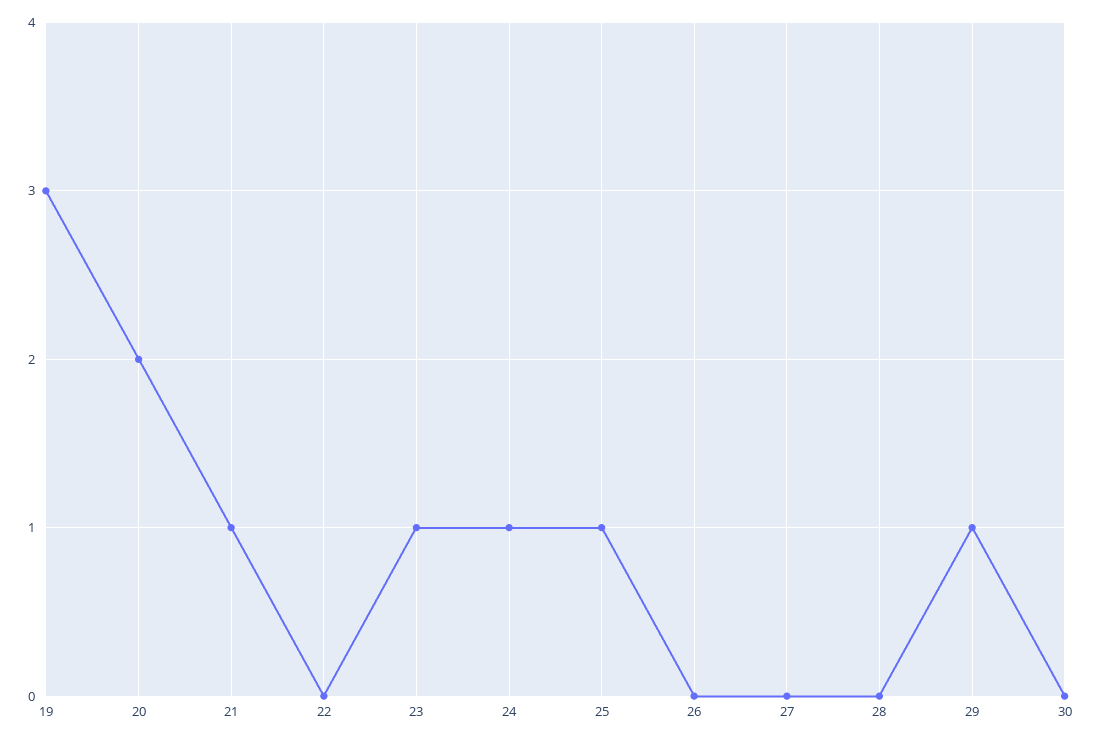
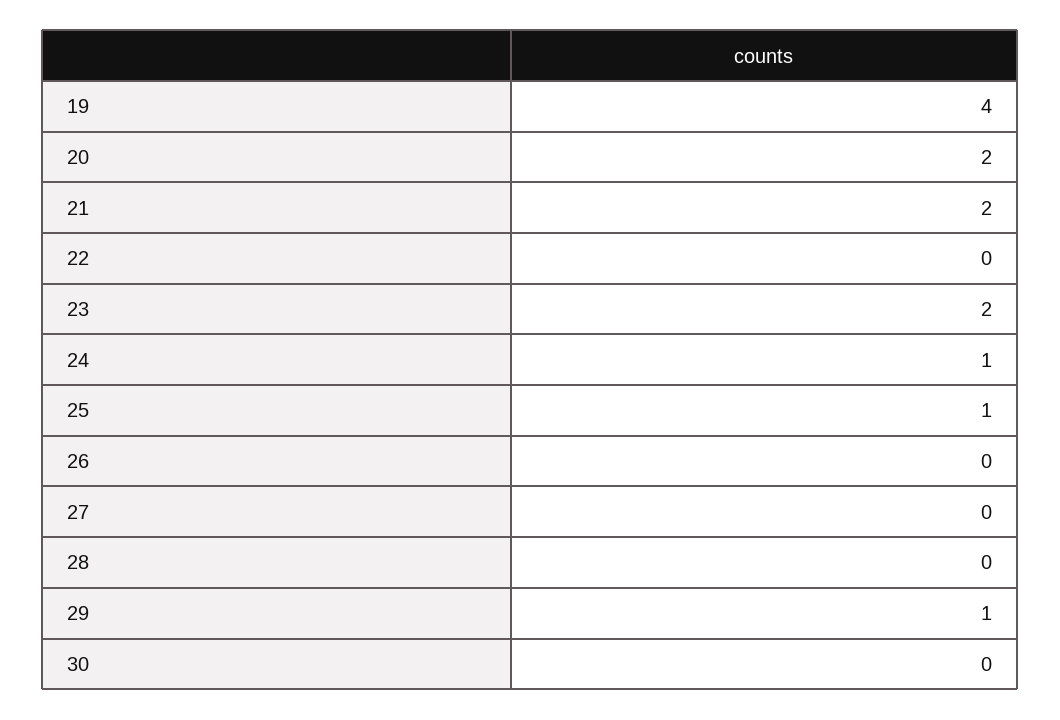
  {
-   "19": 3,
+   "19": 4,
    "20": 2,
-   "21": 1,
+   "21": 2,
    "22": 0,
-   "23": 1,
+   "23": 2,
    "24": 1,
    "25": 1,
    "26": 0,
    "27": 0,
    "28": 0,
    "29": 1,
    "30": 0
  }

